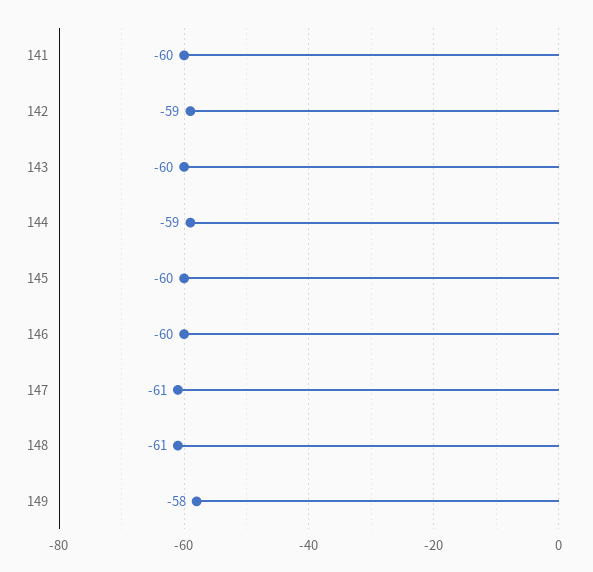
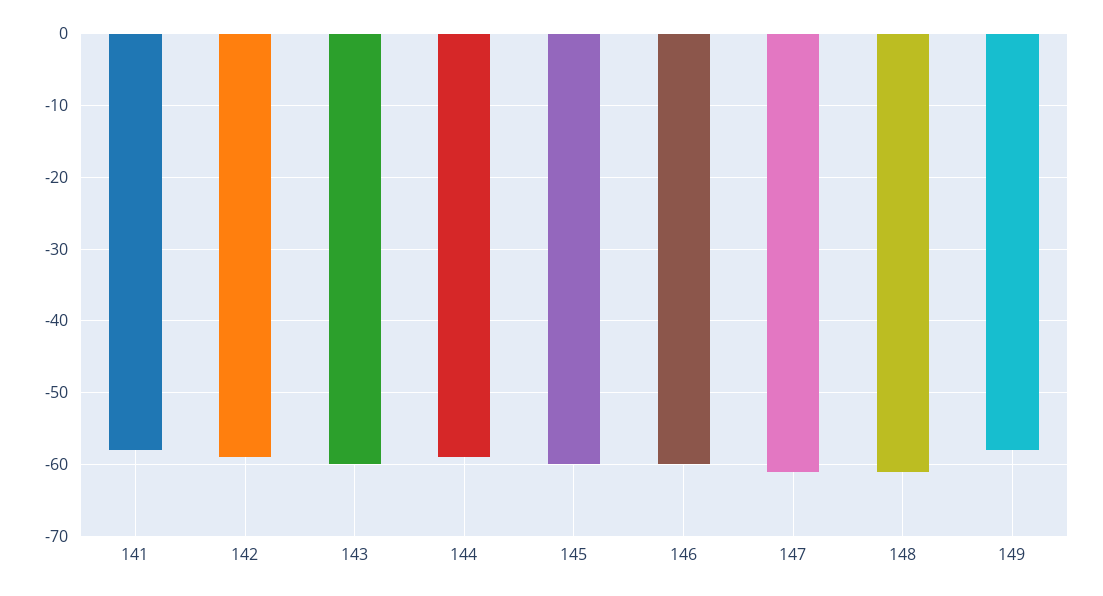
  {
-   "141": -60,
+   "141": -58,
    "142": -59,
    "143": -60,
    "144": -59,
    "145": -60,
    "146": -60,
    "147": -61,
    "148": -61,
    "149": -58
  }

